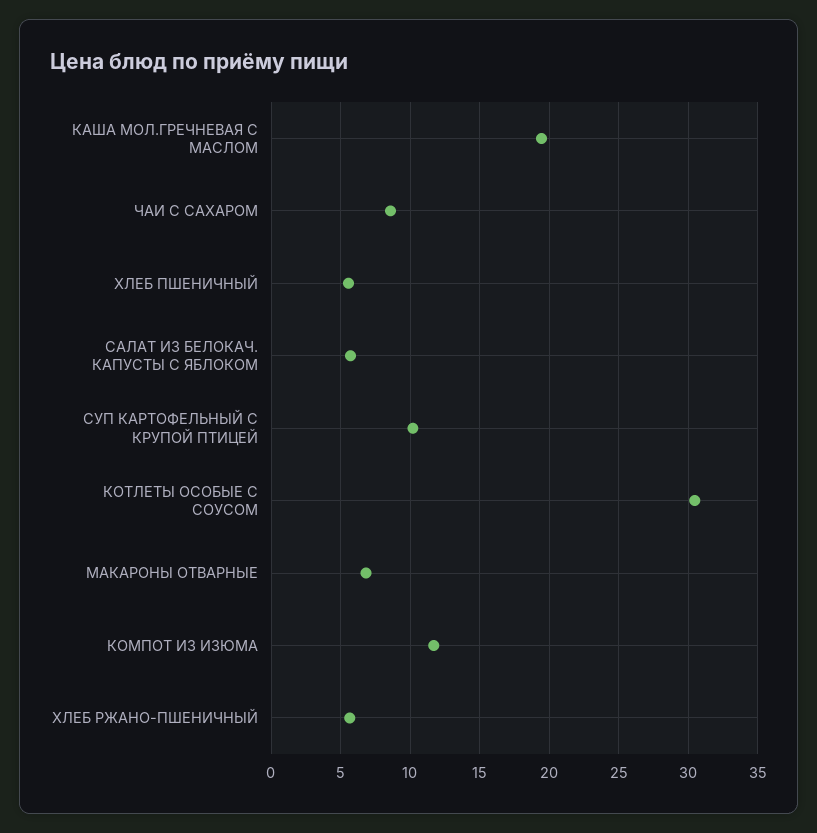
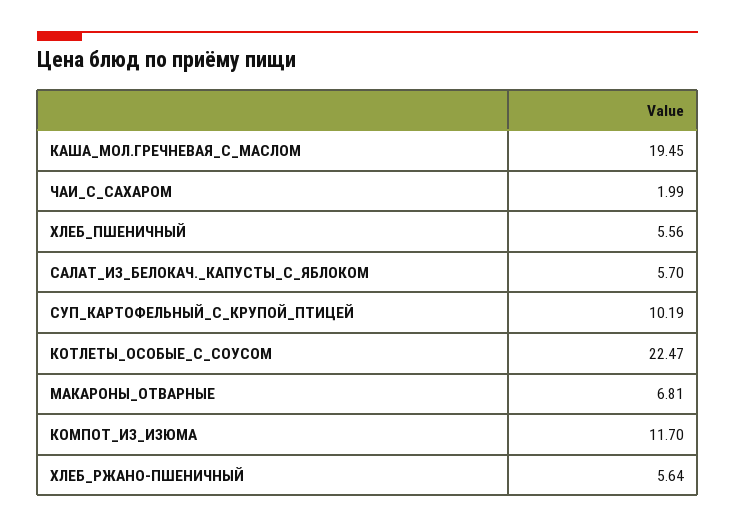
  {
    "КАША МОЛ.ГРЕЧНЕВАЯ С МАСЛОМ": 19.45,
-   "ЧАИ С САХАРОМ": 8.5,
+   "ЧАИ С САХАРОМ": 1.99,
    "ХЛЕБ ПШЕНИЧНЫЙ": 5.56,
    "САЛАТ ИЗ БЕЛОКАЧ. КАПУСТЫ С ЯБЛОКОМ": 5.7,
    "СУП КАРТОФЕЛЬНЫЙ С КРУПОЙ ПТИЦЕЙ": 10.19,
-   "КОТЛЕТЫ ОСОБЫЕ С СОУСОМ": 30.5,
+   "КОТЛЕТЫ ОСОБЫЕ С СОУСОМ": 22.47,
    "МАКАРОНЫ ОТВАРНЫЕ": 6.81,
    "КОМПОТ ИЗ ИЗЮМА": 11.7,
    "ХЛЕБ РЖАНО-ПШЕНИЧНЫЙ": 5.64
  }

